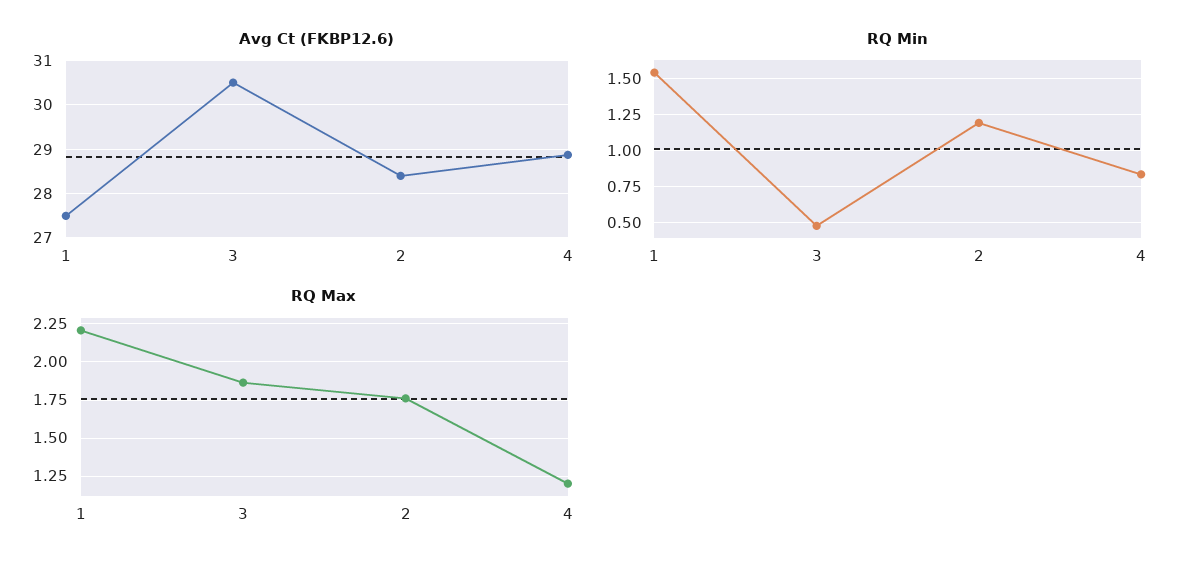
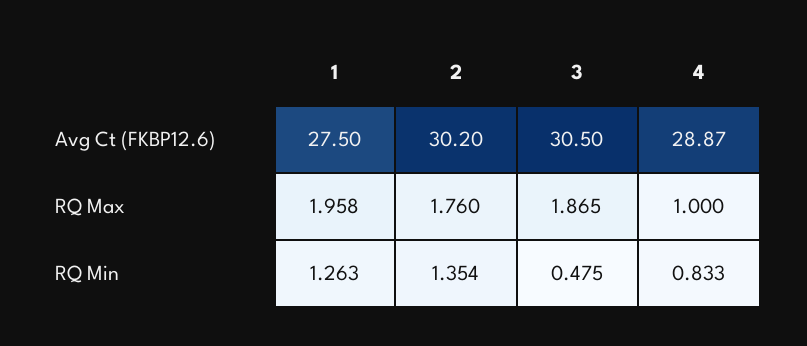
  {
    "Avg Ct (FKBP12.6)": {
      "1": 27.5,
      "3": 30.5,
-     "2": 28.4,
+     "2": 30.2,
      "4": 28.87
    },
    "RQ Min": {
-     "1": 1.55,
+     "1": 1.263,
      "3": 0.475,
-     "2": 1.2,
+     "2": 1.354,
      "4": 0.833
    },
    "RQ Max": {
-     "1": 2.2,
+     "1": 1.958,
      "3": 1.865,
      "2": 1.76,
-     "4": 1.2
+     "4": 1
    }
  }

